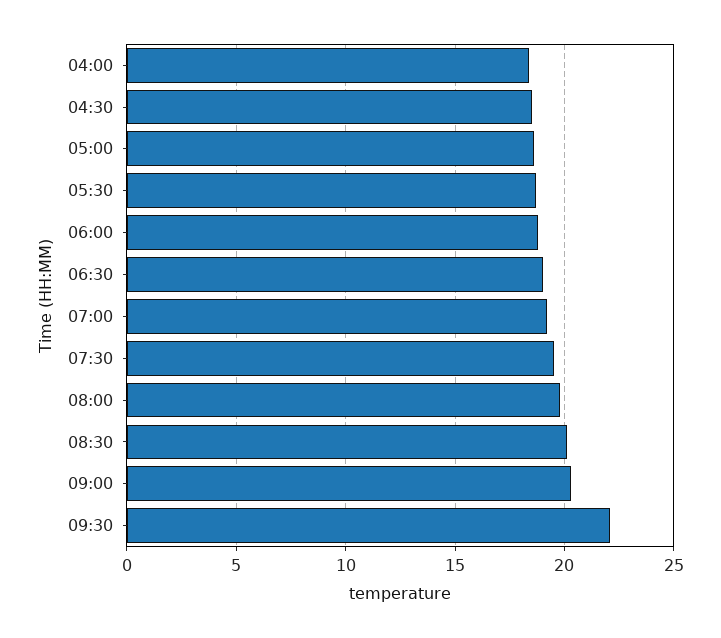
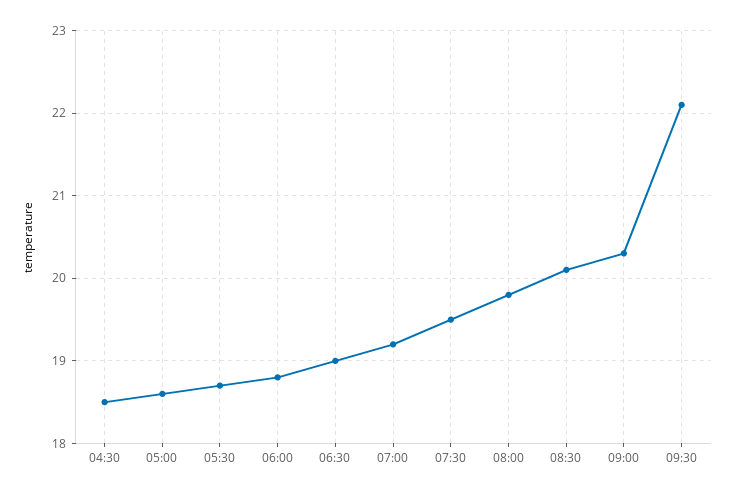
  {
-   "04:00": 18.5,
    "04:30": 18.5,
    "05:00": 18.6,
    "05:30": 18.7,
    "06:00": 18.8,
    "06:30": 19,
    "07:00": 19.2,
    "07:30": 19.5,
    "08:00": 19.8,
    "08:30": 20.1,
    "09:00": 20.3,
    "09:30": 22.1
  }

